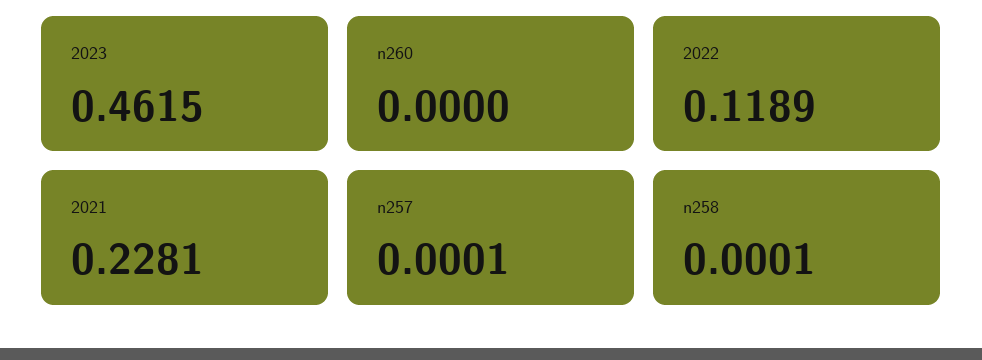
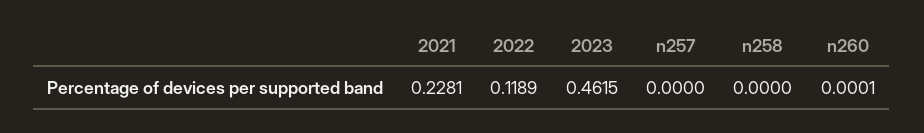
  {
    "2023": 0.4615,
-   "n260": 0,
+   "n260": 0.0001,
    "2022": 0.1189,
    "2021": 0.2281,
-   "n257": 0.0001,
+   "n257": 0,
-   "n258": 0.0001
+   "n258": 0
  }

